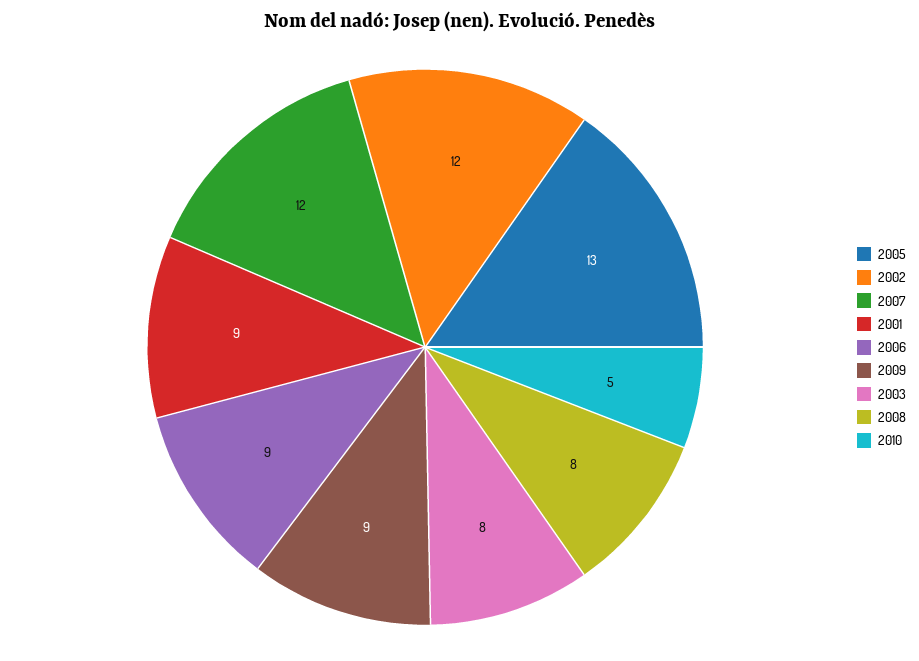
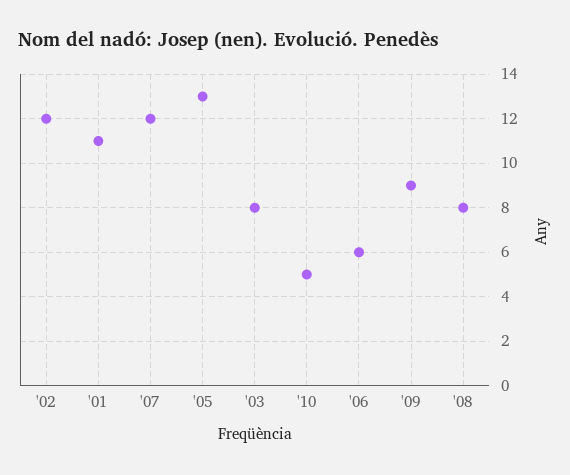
  {
    "2005": 13,
    "2002": 12,
    "2007": 12,
-   "2001": 9,
+   "2001": 11,
-   "2006": 9,
+   "2006": 6,
    "2009": 9,
    "2003": 8,
    "2008": 8,
    "2010": 5
  }

